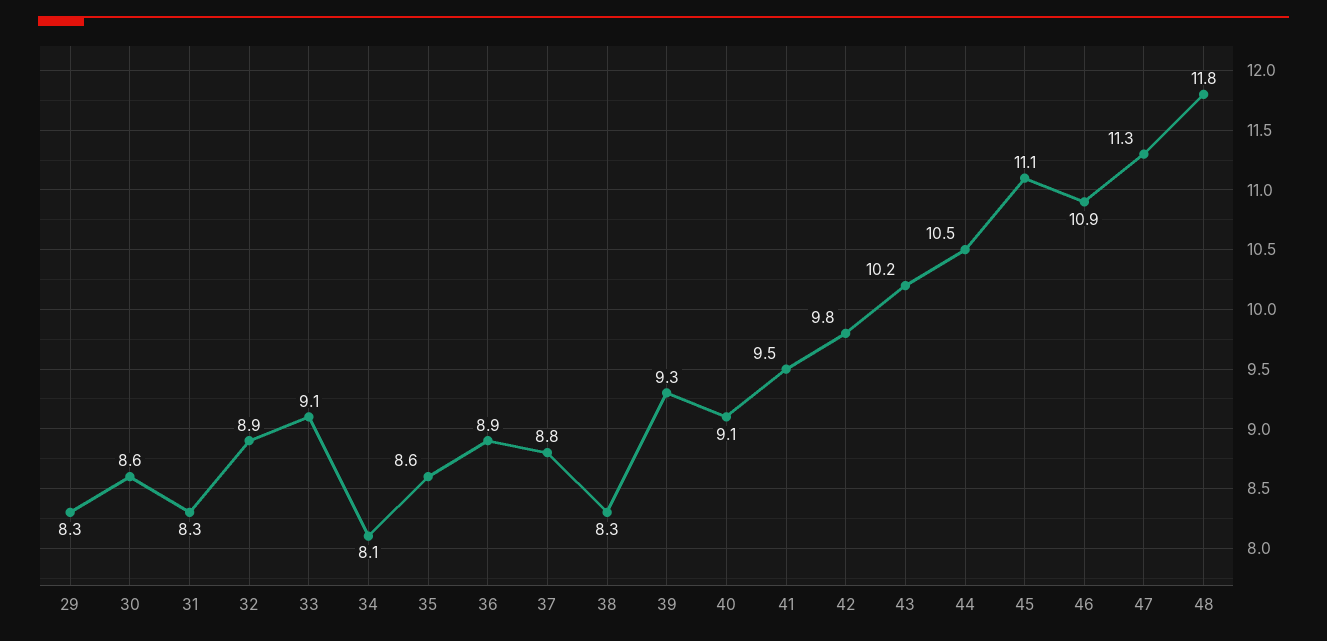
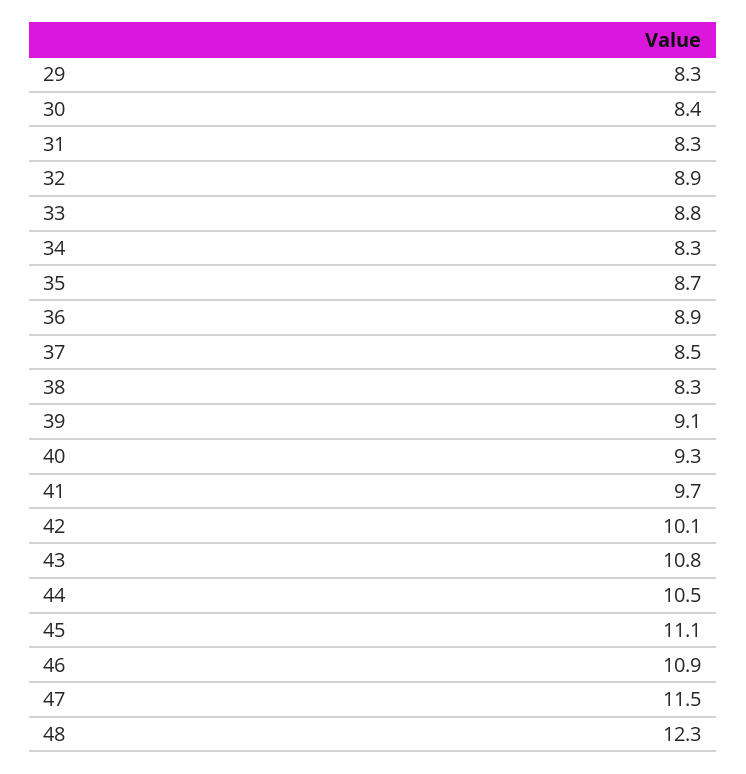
  {
    "29": 8.3,
-   "30": 8.6,
+   "30": 8.4,
    "31": 8.3,
    "32": 8.9,
-   "33": 9.1,
+   "33": 8.8,
-   "34": 8.1,
+   "34": 8.3,
-   "35": 8.6,
+   "35": 8.7,
    "36": 8.9,
-   "37": 8.8,
+   "37": 8.5,
    "38": 8.3,
-   "39": 9.3,
+   "39": 9.1,
-   "40": 9.1,
+   "40": 9.3,
-   "41": 9.5,
+   "41": 9.7,
-   "42": 9.8,
+   "42": 10.1,
-   "43": 10.2,
+   "43": 10.8,
    "44": 10.5,
    "45": 11.1,
    "46": 10.9,
-   "47": 11.3,
+   "47": 11.5,
-   "48": 11.8
+   "48": 12.3
  }

